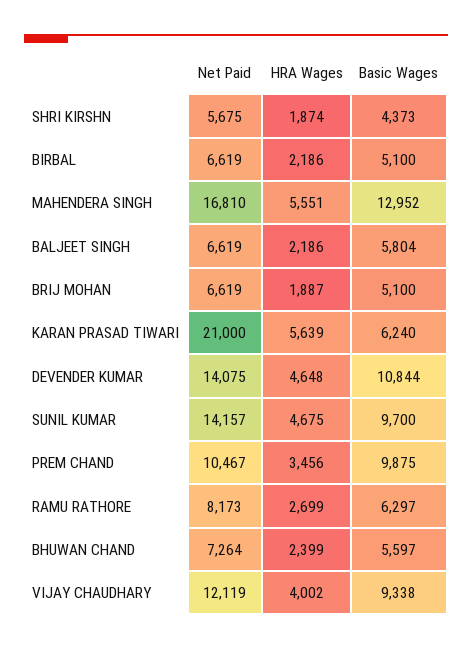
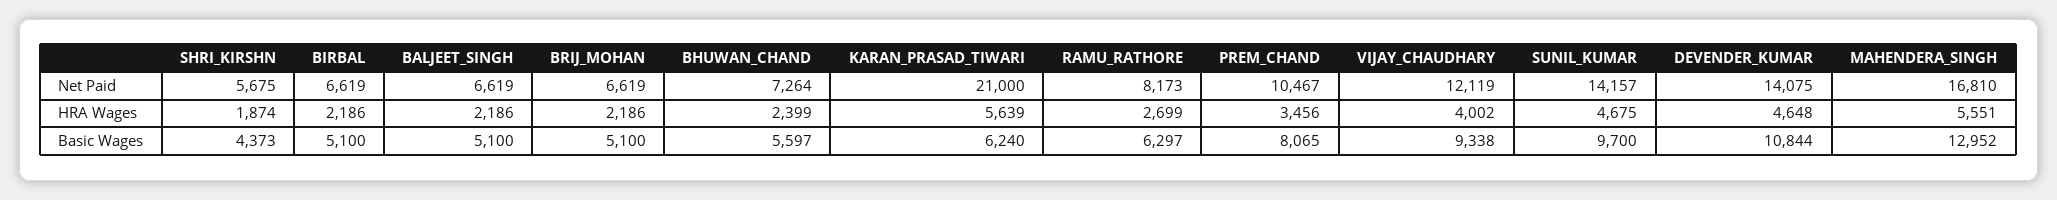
  {
    "Net Paid": {
      "SHRI KIRSHN": 5675,
      "BIRBAL": 6619,
      "MAHENDERA SINGH": 16810,
      "BALJEET SINGH": 6619,
      "BRIJ MOHAN": 6619,
      "KARAN PRASAD TIWARI": 21000,
      "DEVENDER KUMAR": 14075,
      "SUNIL KUMAR": 14157,
      "PREM CHAND": 10467,
      "RAMU RATHORE": 8173,
      "BHUWAN CHAND": 7264,
      "VIJAY CHAUDHARY": 12119
    },
    "HRA Wages": {
      "SHRI KIRSHN": 1874,
      "BIRBAL": 2186,
      "MAHENDERA SINGH": 5551,
      "BALJEET SINGH": 2186,
-     "BRIJ MOHAN": 1887,
+     "BRIJ MOHAN": 2186,
      "KARAN PRASAD TIWARI": 5639,
      "DEVENDER KUMAR": 4648,
      "SUNIL KUMAR": 4675,
      "PREM CHAND": 3456,
      "RAMU RATHORE": 2699,
      "BHUWAN CHAND": 2399,
      "VIJAY CHAUDHARY": 4002
    },
    "Basic Wages": {
      "SHRI KIRSHN": 4373,
      "BIRBAL": 5100,
      "MAHENDERA SINGH": 12952,
-     "BALJEET SINGH": 5804,
+     "BALJEET SINGH": 5100,
      "BRIJ MOHAN": 5100,
      "KARAN PRASAD TIWARI": 6240,
      "DEVENDER KUMAR": 10844,
      "SUNIL KUMAR": 9700,
-     "PREM CHAND": 9875,
+     "PREM CHAND": 8065,
      "RAMU RATHORE": 6297,
      "BHUWAN CHAND": 5597,
      "VIJAY CHAUDHARY": 9338
    }
  }

